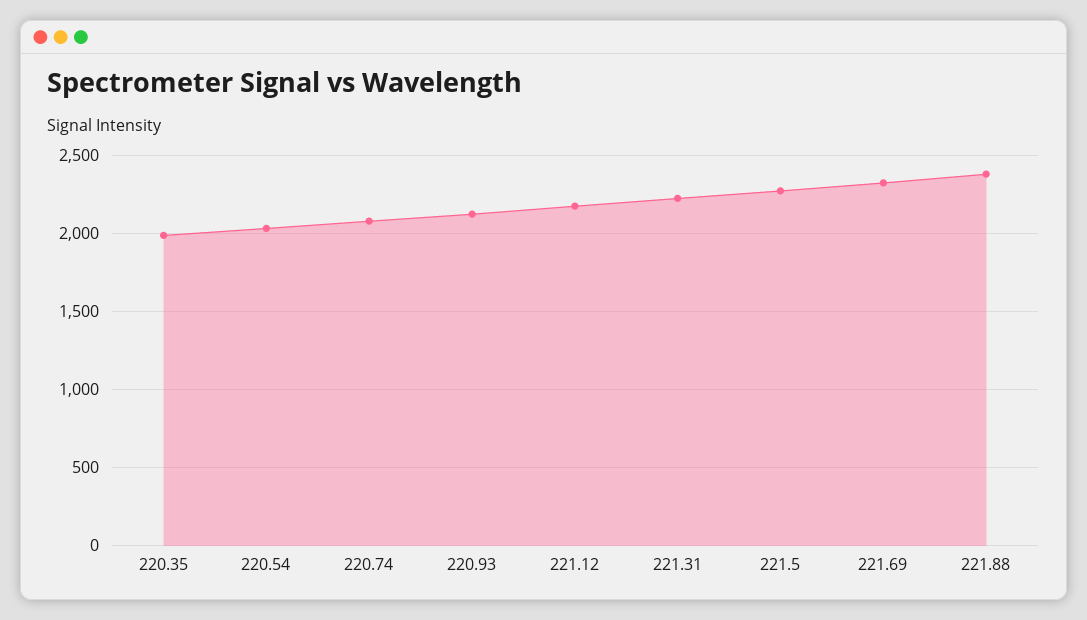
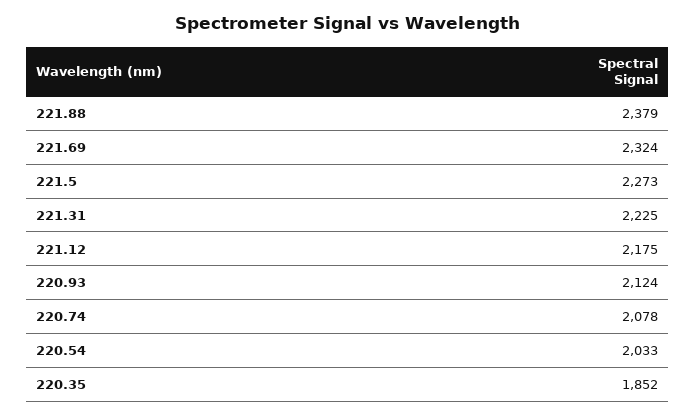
  {
-   "220.35": 2000,
+   "220.35": 1852,
    "220.54": 2033,
    "220.74": 2078,
    "220.93": 2124,
    "221.12": 2175,
    "221.31": 2225,
    "221.5": 2273,
    "221.69": 2324,
    "221.88": 2379
  }

